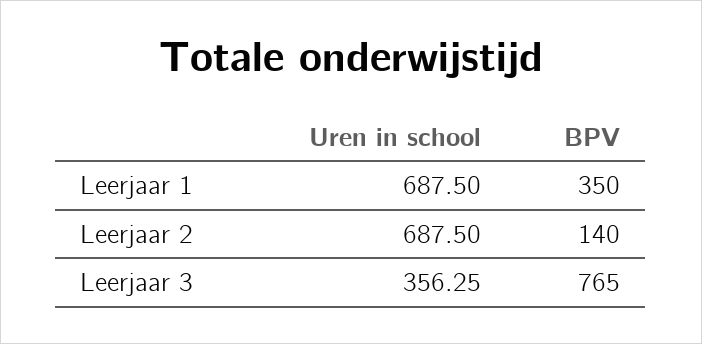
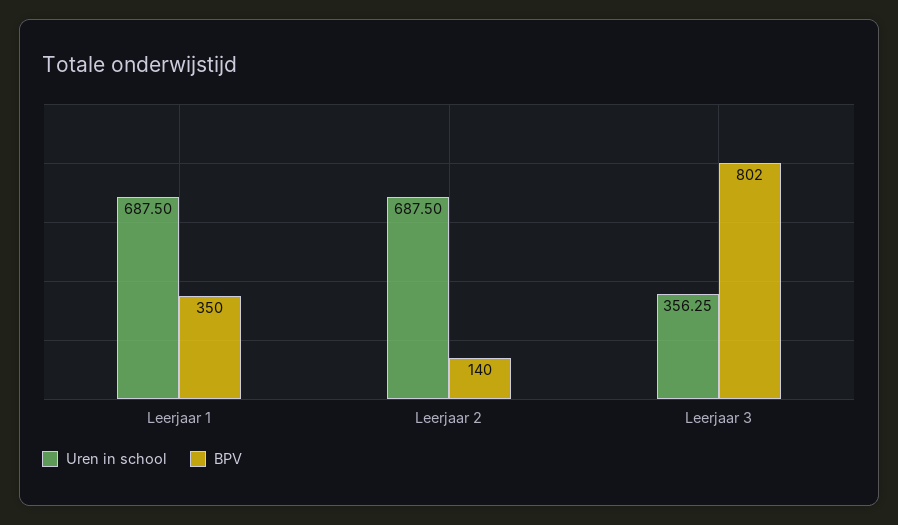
  {
    "Uren in school": {
      "Leerjaar 1": 687.5,
      "Leerjaar 2": 687.5,
      "Leerjaar 3": 356.25
    },
    "BPV": {
      "Leerjaar 1": 350,
      "Leerjaar 2": 140,
-     "Leerjaar 3": 765
+     "Leerjaar 3": 802
    }
  }

